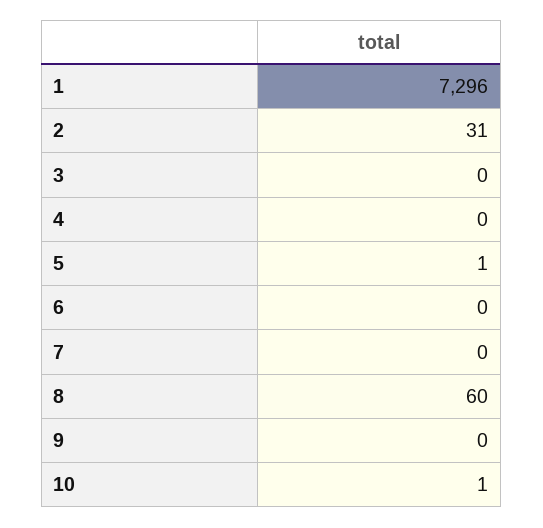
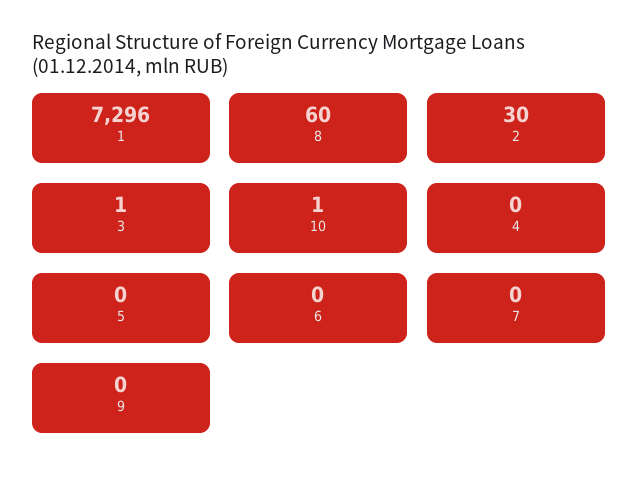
  {
    "1": 7296,
-   "2": 31,
+   "2": 30,
-   "3": 0,
+   "3": 1,
    "4": 0,
-   "5": 1,
+   "5": 0,
    "6": 0,
    "7": 0,
    "8": 60,
    "9": 0,
    "10": 1
  }

